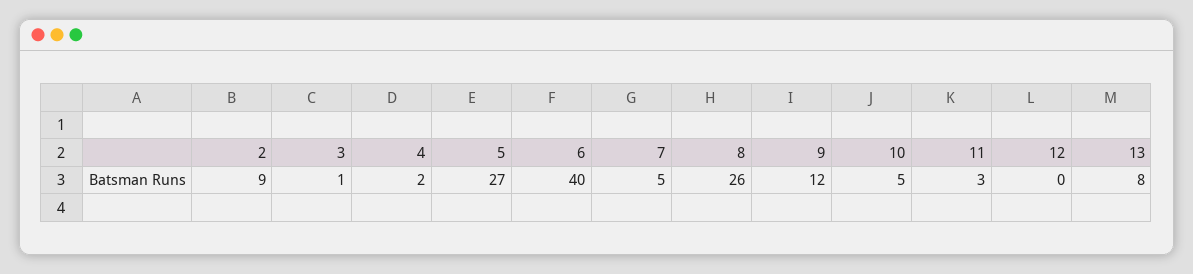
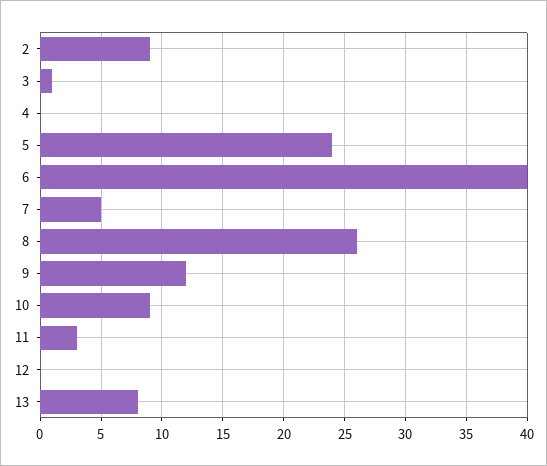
  {
    "2": 9,
    "3": 1,
-   "4": 2,
+   "4": 0,
-   "5": 27,
+   "5": 24,
    "6": 40,
    "7": 5,
    "8": 26,
    "9": 12,
-   "10": 5,
+   "10": 9,
    "11": 3,
    "12": 0,
    "13": 8
  }

